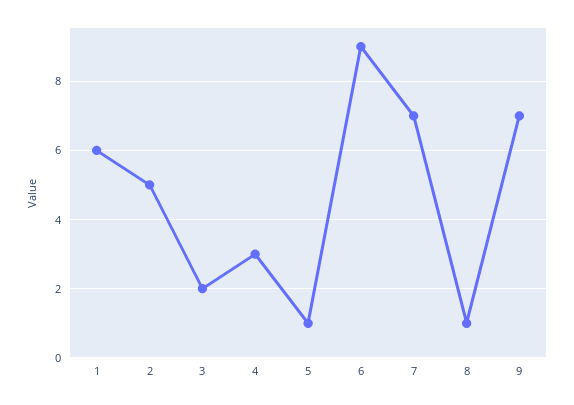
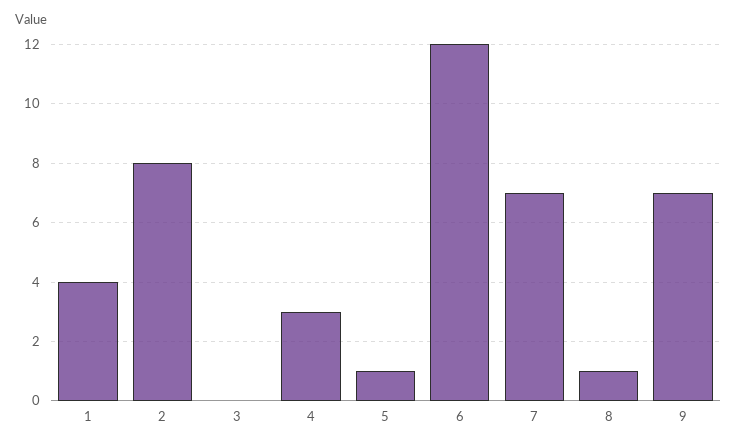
  {
-   "1": 6,
+   "1": 4,
-   "2": 5,
+   "2": 8,
-   "3": 2,
+   "3": 0,
    "4": 3,
    "5": 1,
-   "6": 9,
+   "6": 12,
    "7": 7,
    "8": 1,
    "9": 7
  }

